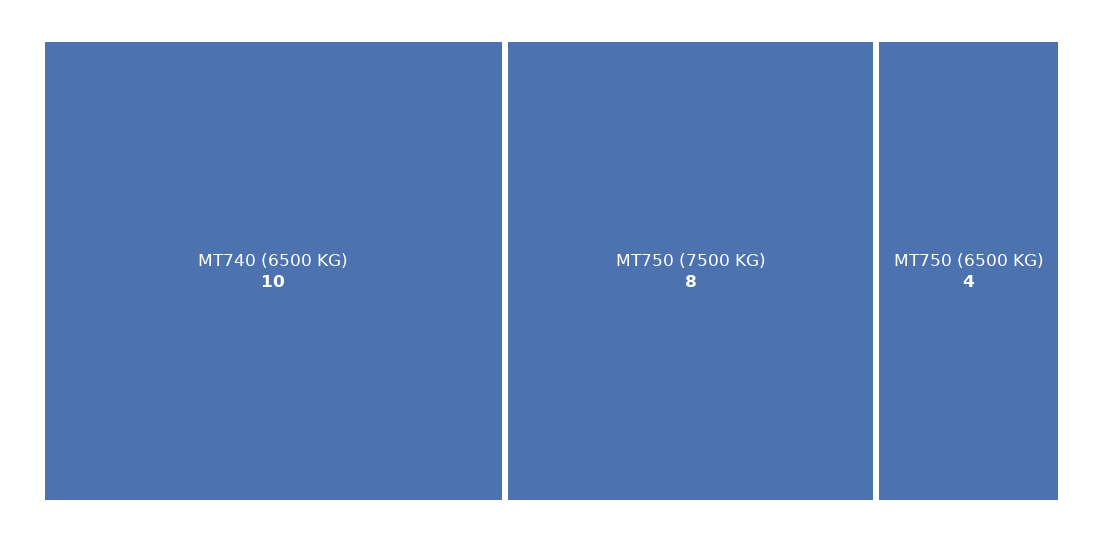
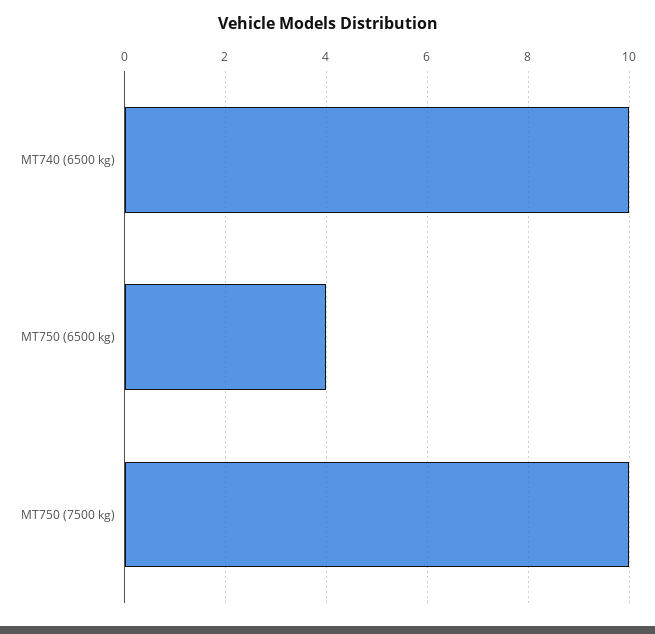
  {
    "MT740 (6500 KG)": 10,
-   "MT750 (7500 KG)": 8,
+   "MT750 (7500 KG)": 10,
    "MT750 (6500 KG)": 4
  }

